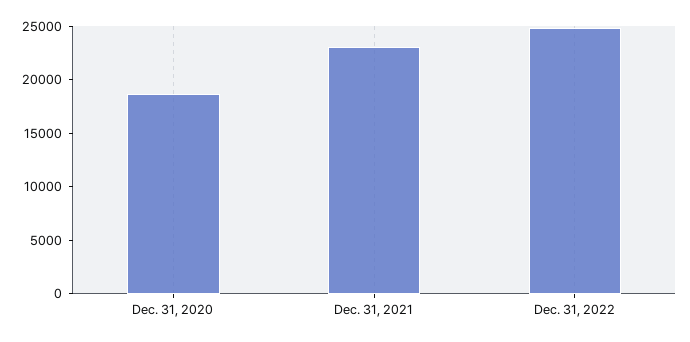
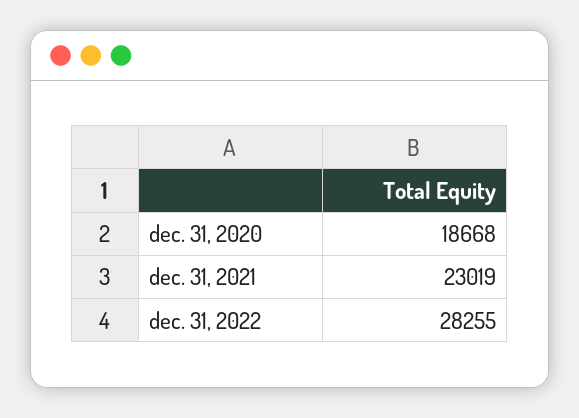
  {
    "Dec. 31, 2020": 18668,
    "Dec. 31, 2021": 23019,
-   "Dec. 31, 2022": 25000
+   "Dec. 31, 2022": 28255
  }

